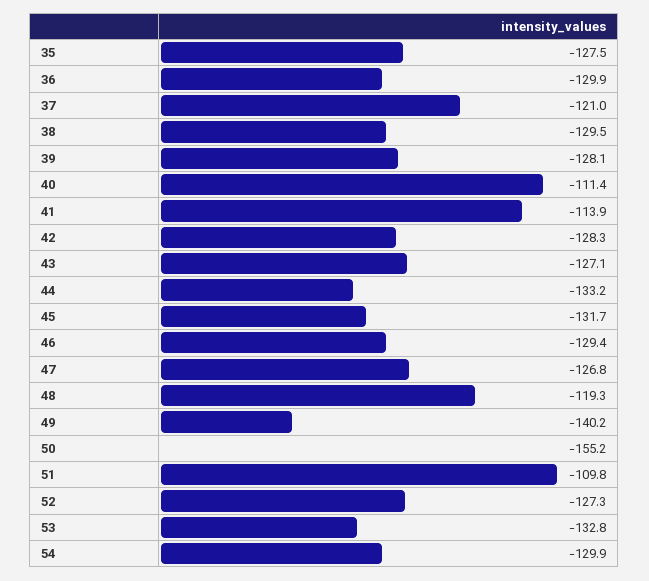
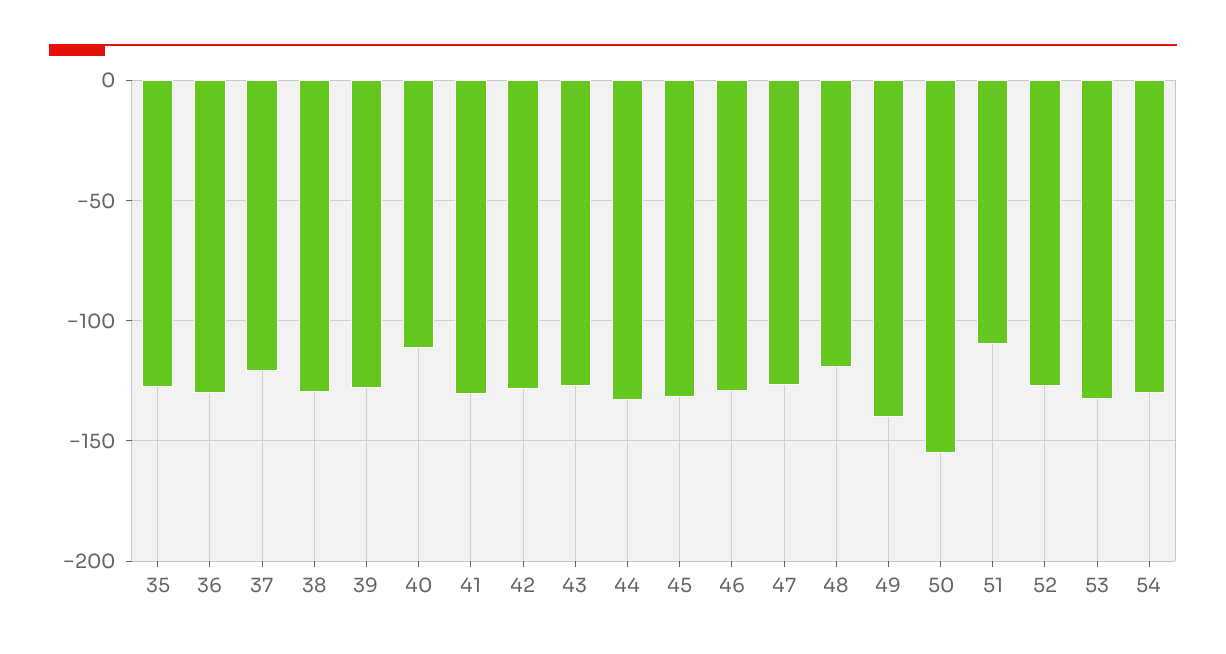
  {
    "35": -127.5,
    "36": -129.9,
    "37": -121,
    "38": -129.5,
    "39": -128.1,
    "40": -111.4,
-   "41": -113.9,
+   "41": -130,
    "42": -128.3,
    "43": -127.1,
    "44": -133.2,
    "45": -131.7,
    "46": -129.4,
    "47": -126.8,
    "48": -119.3,
    "49": -140.2,
    "50": -155.2,
    "51": -109.8,
    "52": -127.3,
    "53": -132.8,
    "54": -129.9
  }

